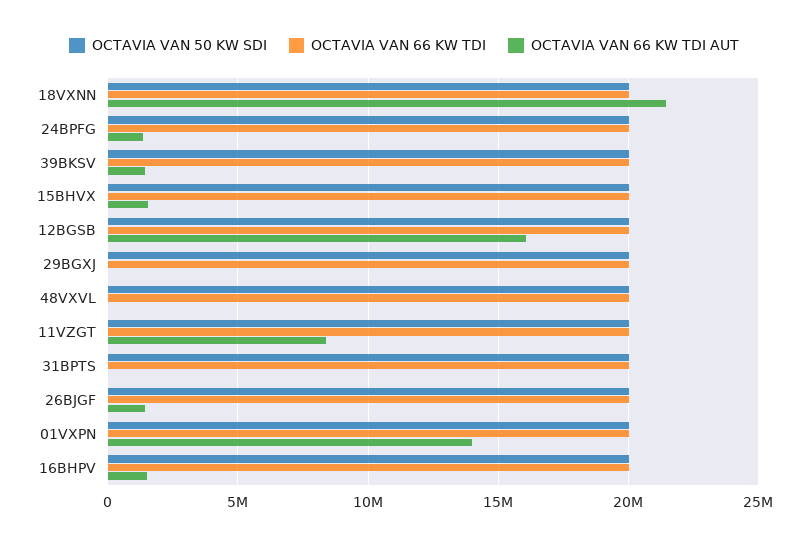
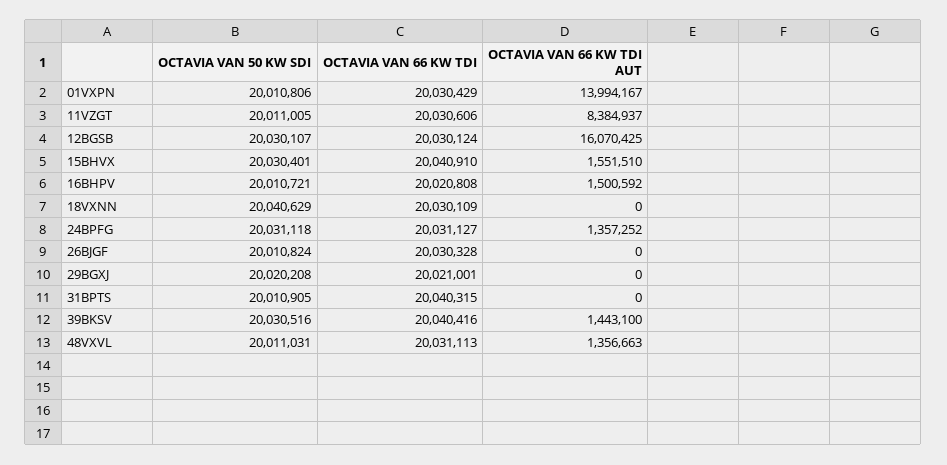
  {
    "OCTAVIA VAN 50 KW SDI": {
      "18VXNN": 20040629,
      "24BPFG": 20031118,
      "39BKSV": 20030516,
      "15BHVX": 20030401,
      "12BGSB": 20030107,
      "29BGXJ": 20020208,
      "48VXVL": 20011031,
      "11VZGT": 20011005,
      "31BPTS": 20010905,
      "26BJGF": 20010824,
      "01VXPN": 20010806,
      "16BHPV": 20010721
    },
    "OCTAVIA VAN 66 KW TDI": {
      "18VXNN": 20030109,
      "24BPFG": 20031127,
      "39BKSV": 20040416,
      "15BHVX": 20040910,
      "12BGSB": 20030124,
      "29BGXJ": 20021001,
      "48VXVL": 20031113,
      "11VZGT": 20030606,
      "31BPTS": 20040315,
      "26BJGF": 20030328,
      "01VXPN": 20030429,
      "16BHPV": 20020808
    },
    "OCTAVIA VAN 66 KW TDI AUT": {
-     "18VXNN": 21500000,
+     "18VXNN": 0,
      "24BPFG": 1357252,
      "39BKSV": 1443100,
      "15BHVX": 1551510,
      "12BGSB": 16070425,
      "29BGXJ": 0,
-     "48VXVL": 0,
+     "48VXVL": 1356663,
      "11VZGT": 8384937,
      "31BPTS": 0,
-     "26BJGF": 1500000,
+     "26BJGF": 0,
      "01VXPN": 13994167,
      "16BHPV": 1500592
    }
  }

